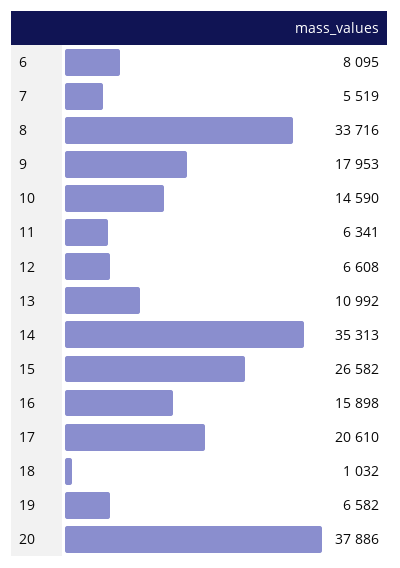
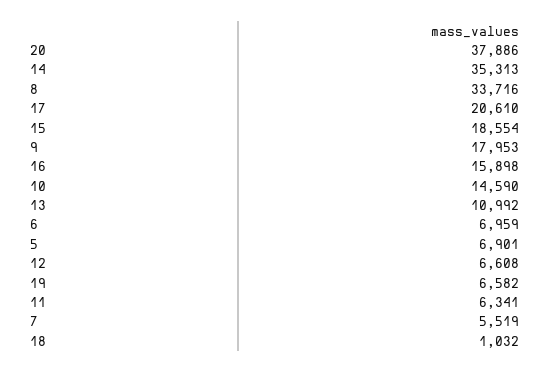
  {
-   "6": 8095,
+   "6": 6959,
    "7": 5519,
    "8": 33716,
    "9": 17953,
    "10": 14590,
    "11": 6341,
    "12": 6608,
    "13": 10992,
    "14": 35313,
-   "15": 26582,
+   "15": 18554,
    "16": 15898,
    "17": 20610,
    "18": 1032,
    "19": 6582,
-   "20": 37886
+   "20": 37886,
+   "5": 6901
  }

